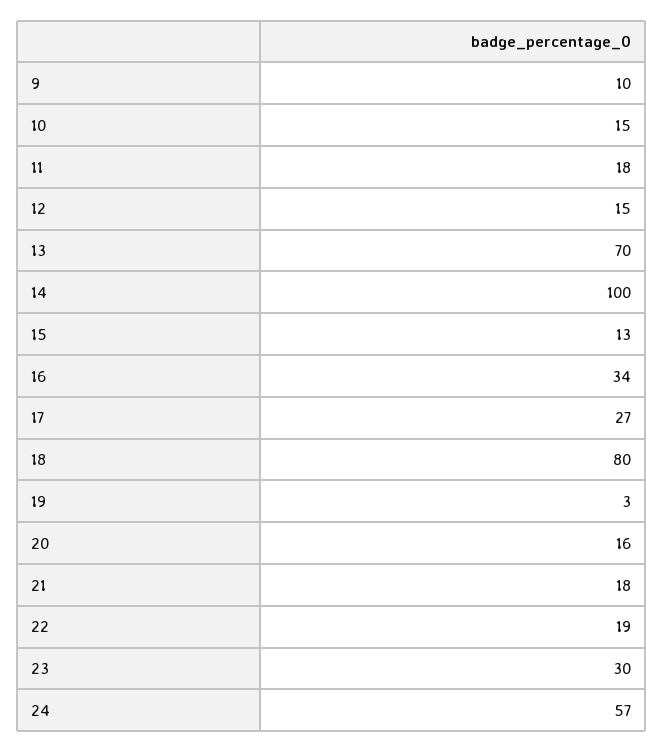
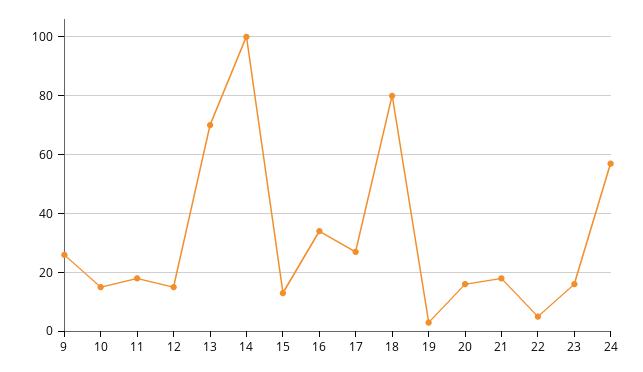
  {
-   "9": 10,
+   "9": 25,
    "10": 15,
    "11": 18,
    "12": 15,
    "13": 70,
    "14": 100,
    "15": 13,
    "16": 34,
    "17": 27,
    "18": 80,
    "19": 3,
    "20": 16,
    "21": 18,
-   "22": 19,
+   "22": 5,
-   "23": 30,
+   "23": 15,
    "24": 57
  }

